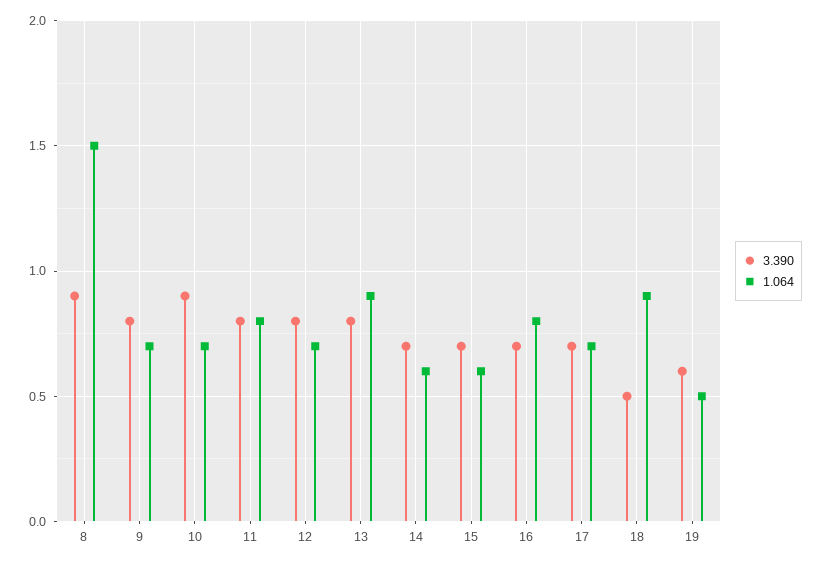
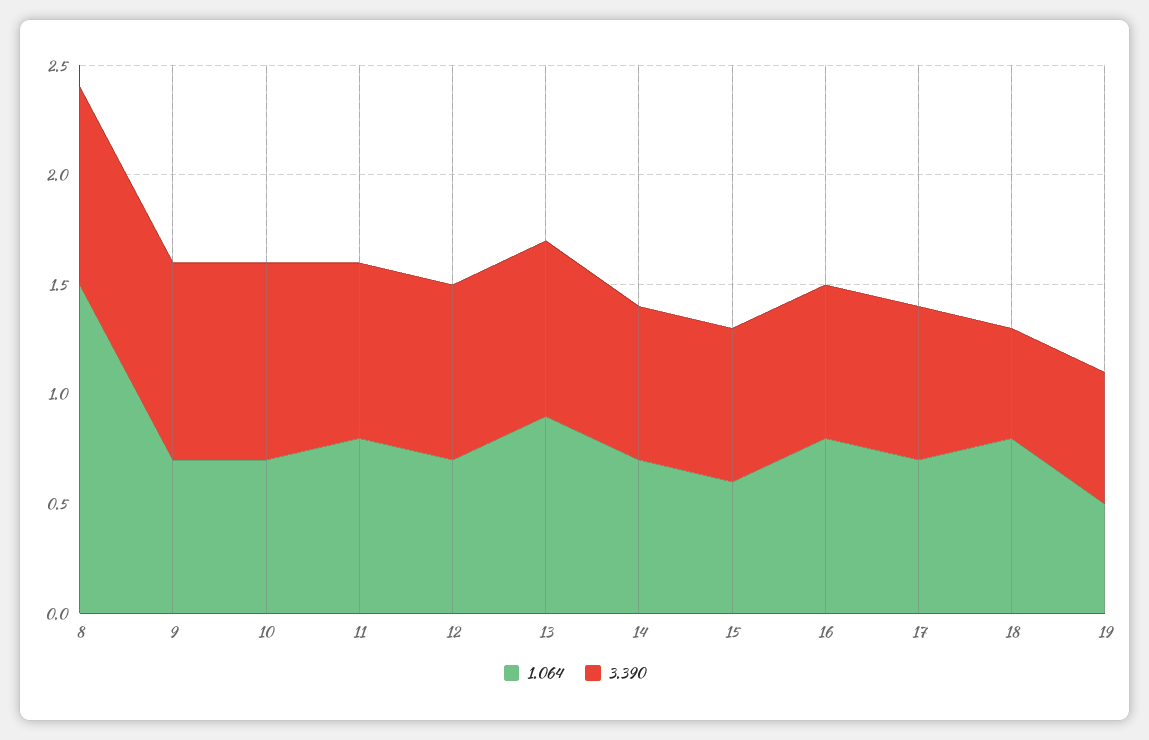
  {
    "3.390": {
      "8": 0.9,
-     "9": 0.8,
+     "9": 0.9,
      "10": 0.9,
      "11": 0.8,
      "12": 0.8,
      "13": 0.8,
      "14": 0.7,
      "15": 0.7,
      "16": 0.7,
      "17": 0.7,
      "18": 0.5,
      "19": 0.6
    },
    "1.064": {
      "8": 1.5,
      "9": 0.7,
      "10": 0.7,
      "11": 0.8,
      "12": 0.7,
      "13": 0.9,
-     "14": 0.6,
+     "14": 0.7,
      "15": 0.6,
      "16": 0.8,
      "17": 0.7,
-     "18": 0.9,
+     "18": 0.8,
      "19": 0.5
    }
  }

